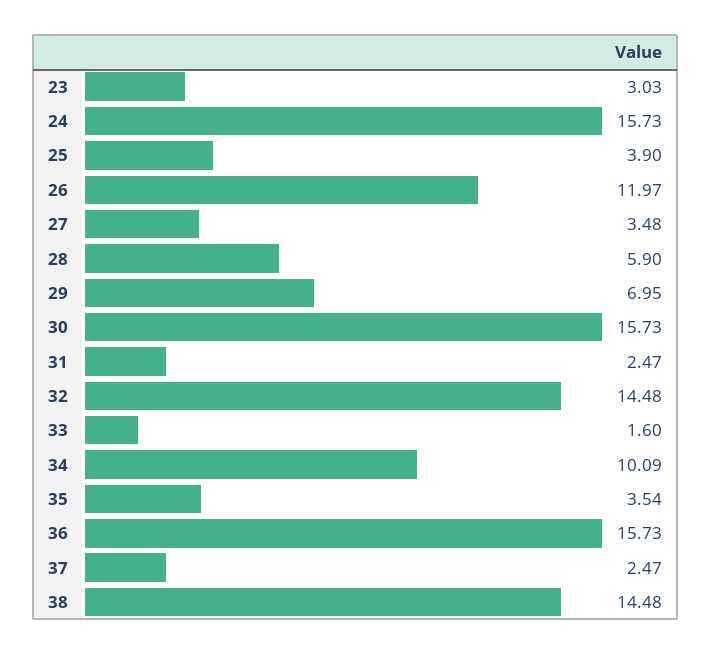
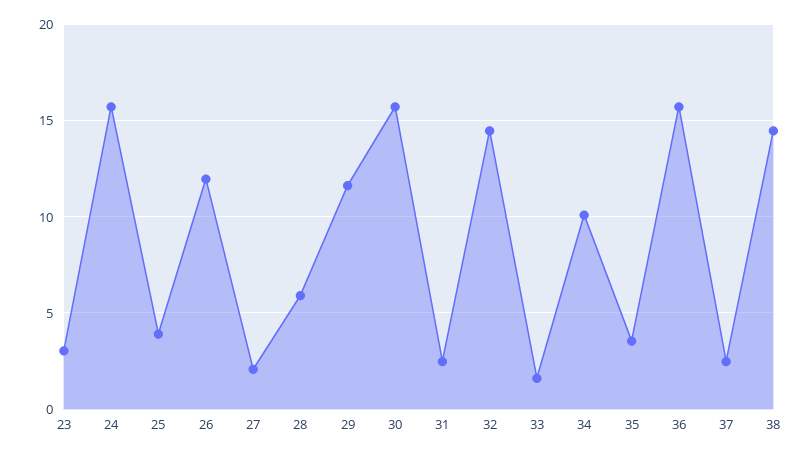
  {
    "23": 3.03,
    "24": 15.73,
    "25": 3.9,
    "26": 11.97,
-   "27": 3.48,
+   "27": 2,
    "28": 5.9,
-   "29": 6.95,
+   "29": 11.5,
    "30": 15.73,
    "31": 2.47,
    "32": 14.48,
    "33": 1.6,
    "34": 10.09,
    "35": 3.54,
    "36": 15.73,
    "37": 2.47,
    "38": 14.48
  }

